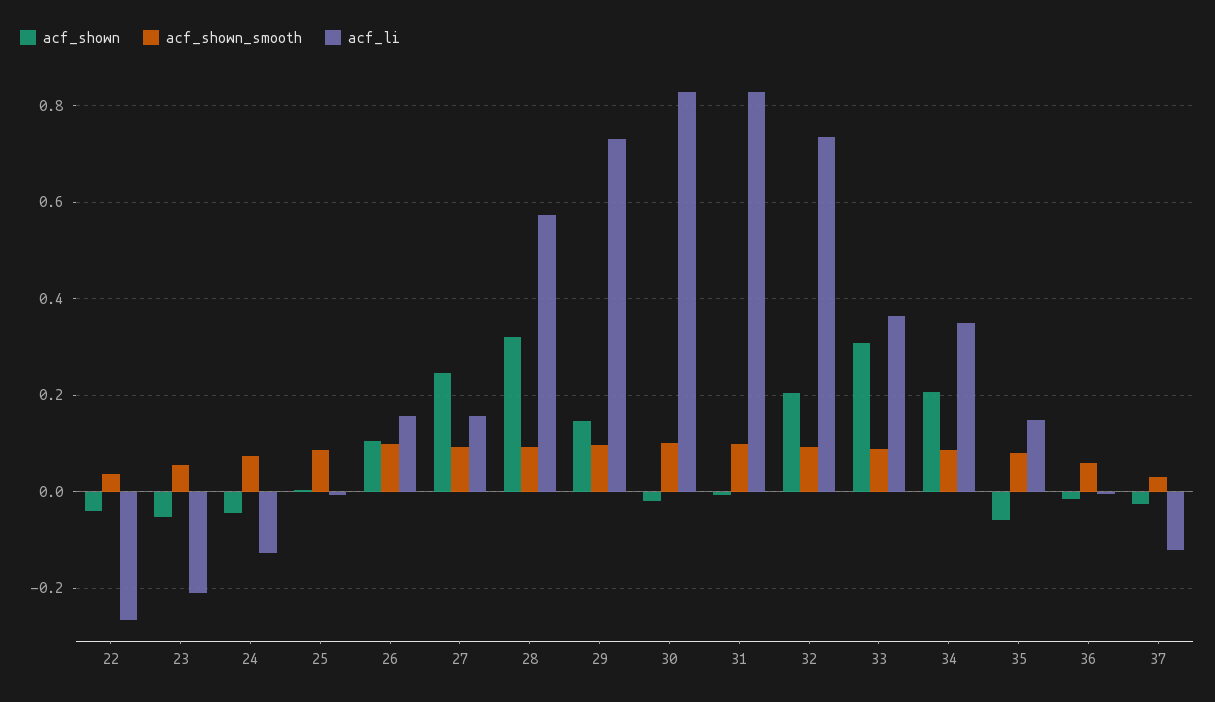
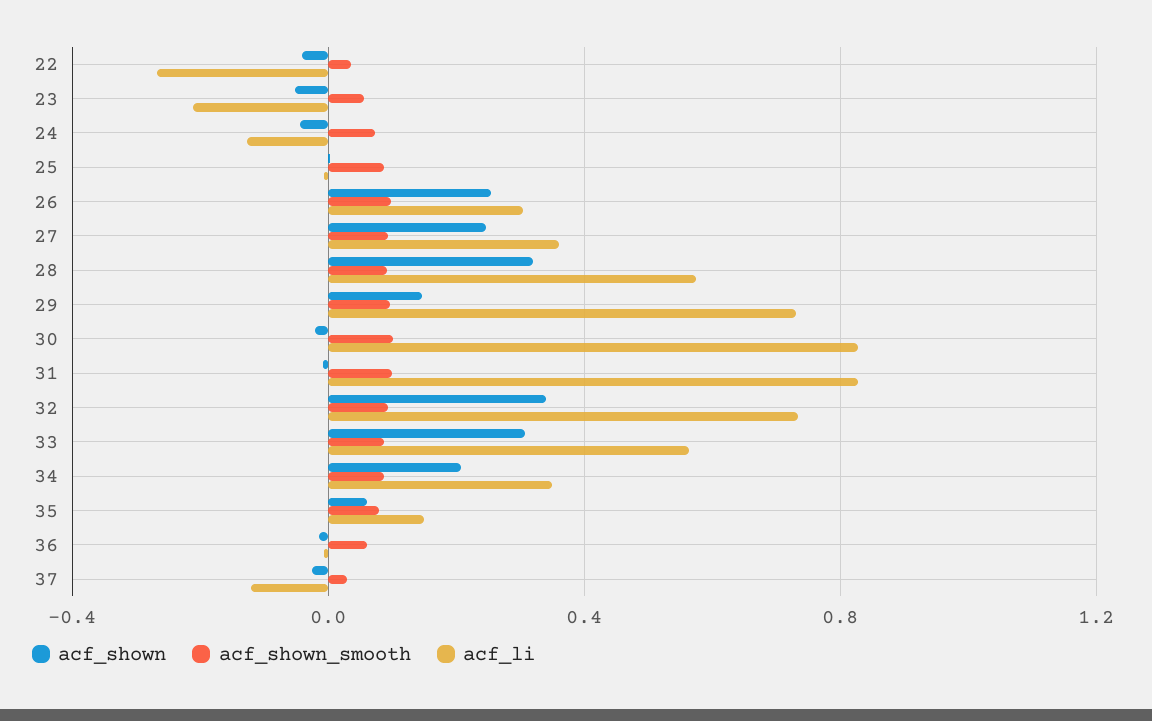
  {
    "acf_shown": {
      "22": -0.04,
      "23": -0.06,
      "24": -0.04,
      "25": 0,
-     "26": 0.1,
+     "26": 0.25,
      "27": 0.24,
      "28": 0.32,
      "29": 0.14,
      "30": -0.02,
      "31": 0,
-     "32": 0.2,
+     "32": 0.35,
      "33": 0.3,
      "34": 0.2,
-     "35": -0.06,
+     "35": 0.05,
      "36": -0.02,
      "37": -0.02
    },
    "acf_shown_smooth": {
      "22": 0.04,
      "23": 0.06,
      "24": 0.08,
      "25": 0.08,
      "26": 0.1,
      "27": 0.1,
      "28": 0.1,
      "29": 0.1,
      "30": 0.1,
      "31": 0.1,
      "32": 0.1,
      "33": 0.08,
      "34": 0.08,
      "35": 0.08,
      "36": 0.06,
      "37": 0.04
    },
    "acf_li": {
      "22": -0.26,
      "23": -0.22,
      "24": -0.12,
      "25": 0,
-     "26": 0.16,
+     "26": 0.3,
-     "27": 0.16,
+     "27": 0.35,
      "28": 0.58,
      "29": 0.74,
      "30": 0.82,
      "31": 0.82,
      "32": 0.74,
-     "33": 0.36,
+     "33": 0.55,
      "34": 0.34,
      "35": 0.14,
      "36": 0,
      "37": -0.12
    }
  }

